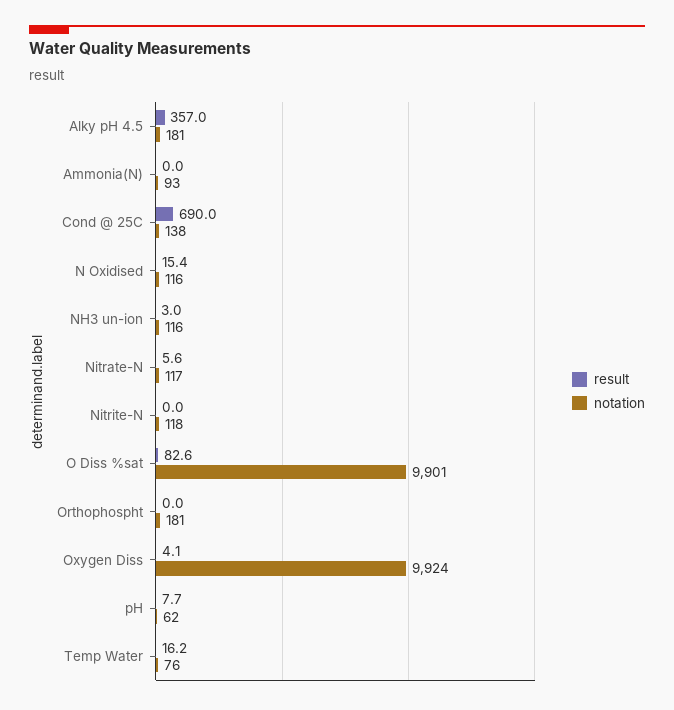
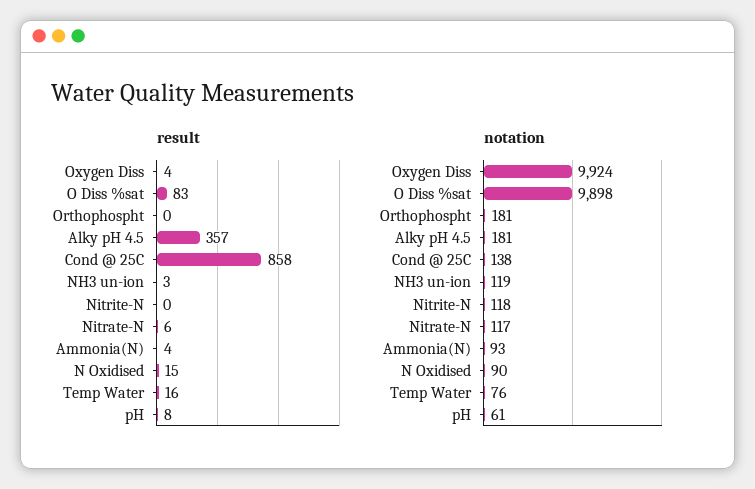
  {
    "result": {
      "Alky pH 4.5": 357,
-     "Ammonia(N)": 0,
+     "Ammonia(N)": 4,
-     "Cond @ 25C": 690,
+     "Cond @ 25C": 858,
      "N Oxidised": 15.4,
      "NH3 un-ion": 3,
      "Nitrate-N": 5.6,
      "Nitrite-N": 0,
      "O Diss %sat": 82.6,
      "Orthophospht": 0,
      "Oxygen Diss": 4.1,
      "pH": 7.7,
      "Temp Water": 16.2
    },
    "notation": {
      "Alky pH 4.5": 181,
      "Ammonia(N)": 93,
      "Cond @ 25C": 138,
-     "N Oxidised": 116,
+     "N Oxidised": 90,
-     "NH3 un-ion": 116,
+     "NH3 un-ion": 119,
      "Nitrate-N": 117,
      "Nitrite-N": 118,
-     "O Diss %sat": 9901,
+     "O Diss %sat": 9898,
      "Orthophospht": 181,
      "Oxygen Diss": 9924,
-     "pH": 62,
+     "pH": 61,
      "Temp Water": 76
    }
  }

